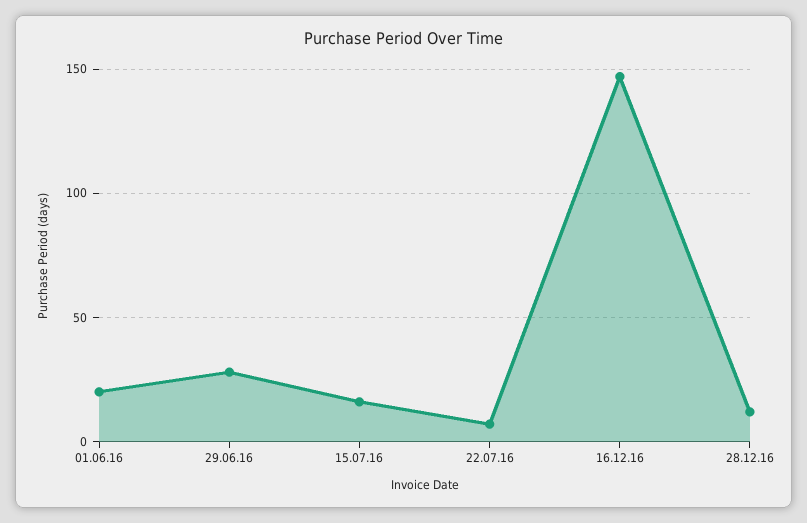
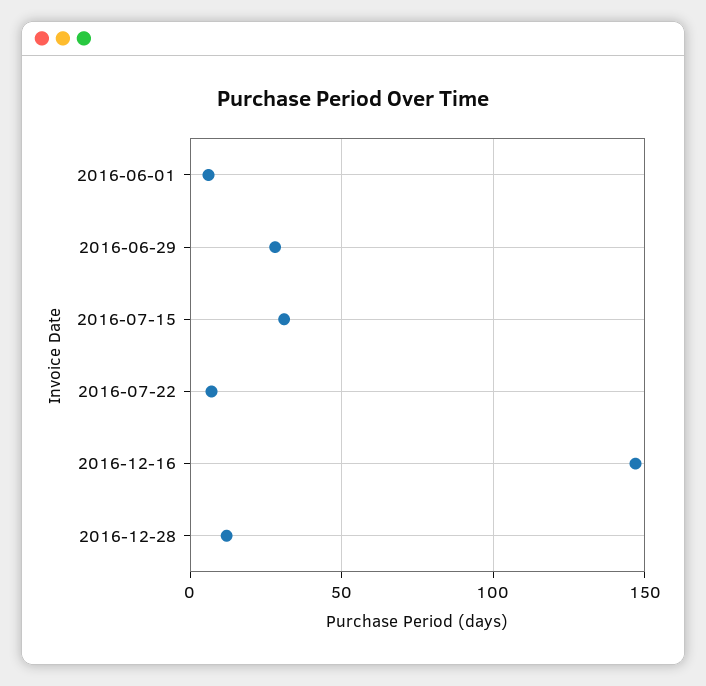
  {
-   "01.06.16": 20,
+   "01.06.16": 5,
    "29.06.16": 30,
-   "15.07.16": 15,
+   "15.07.16": 30,
    "22.07.16": 5,
    "16.12.16": 145,
    "28.12.16": 10
  }

